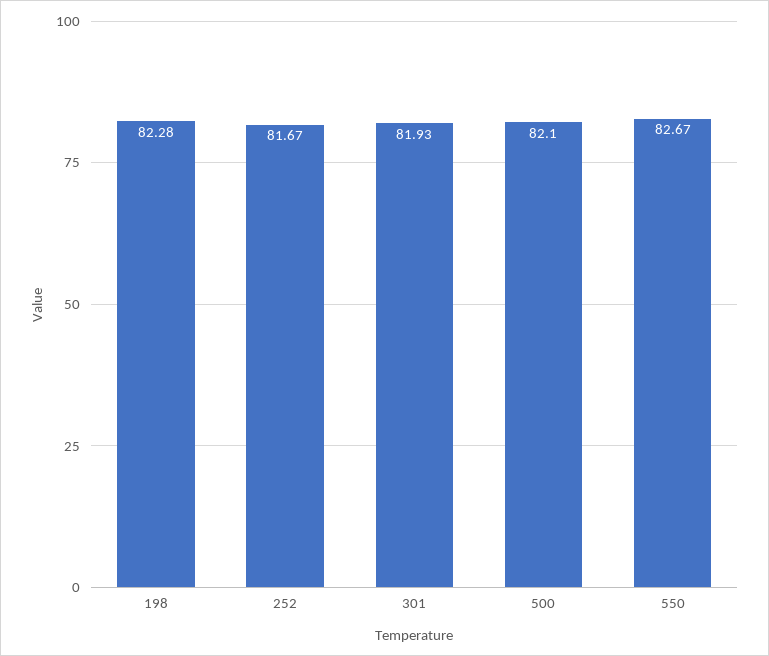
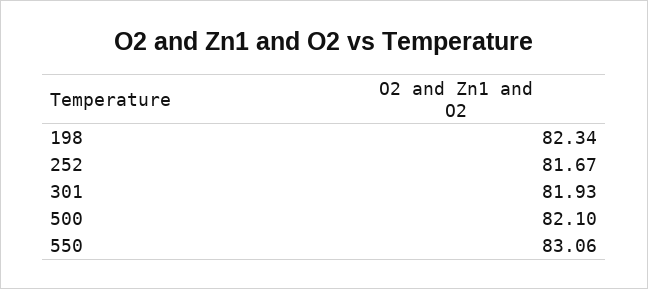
  {
-   "198": 82.28,
+   "198": 82.34,
    "252": 81.67,
    "301": 81.93,
    "500": 82.1,
-   "550": 82.67
+   "550": 83.06
  }

